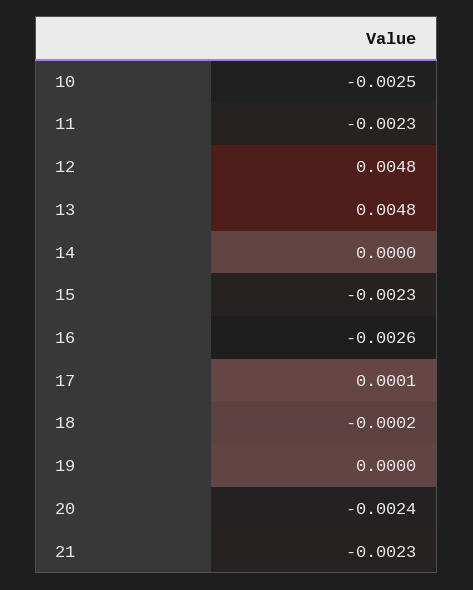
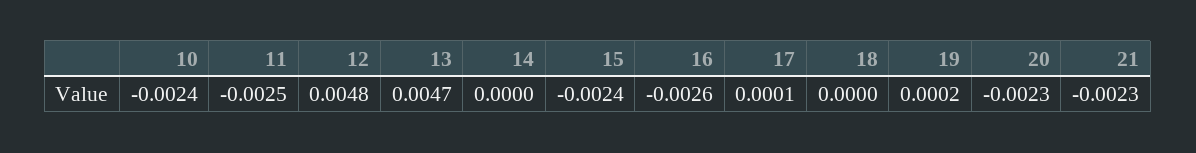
  {
-   "10": -0.0025,
+   "10": -0.0024,
-   "11": -0.0023,
+   "11": -0.0025,
    "12": 0.0048,
-   "13": 0.0048,
+   "13": 0.0047,
    "14": 0,
-   "15": -0.0023,
+   "15": -0.0024,
    "16": -0.0026,
    "17": 0.0001,
-   "18": -0.0002,
+   "18": 0,
-   "19": 0,
+   "19": 0.0002,
-   "20": -0.0024,
+   "20": -0.0023,
    "21": -0.0023
  }

